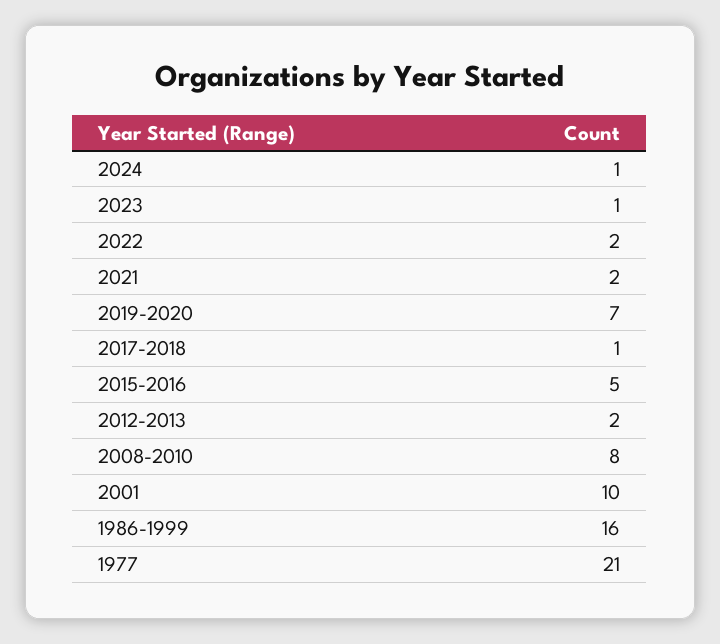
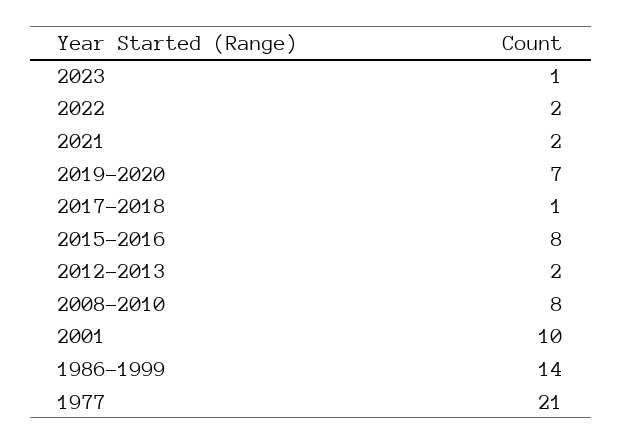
  {
-   "2024": 1,
    "2023": 1,
    "2022": 2,
    "2021": 2,
    "2019-2020": 7,
    "2017-2018": 1,
-   "2015-2016": 5,
+   "2015-2016": 8,
    "2012-2013": 2,
    "2008-2010": 8,
    "2001": 10,
-   "1986-1999": 16,
+   "1986-1999": 14,
    "1977": 21
  }

